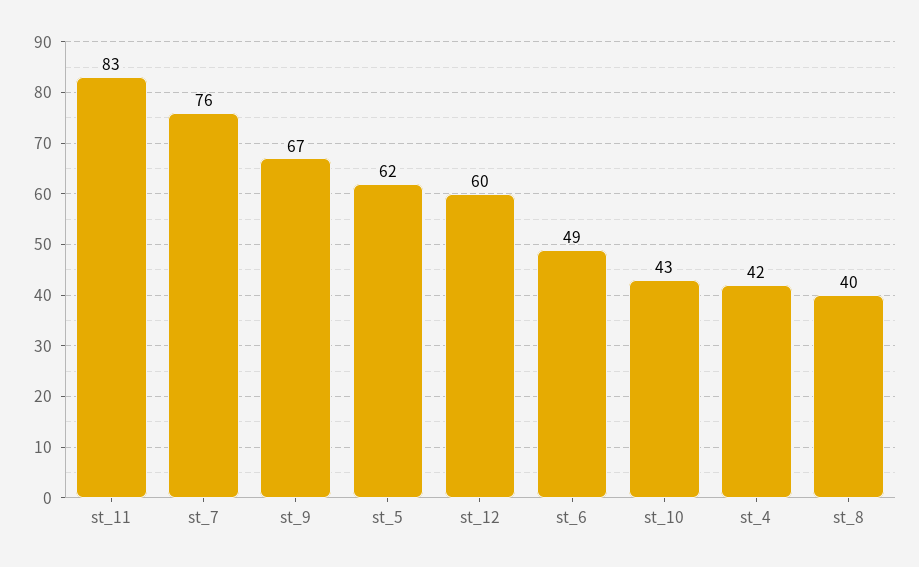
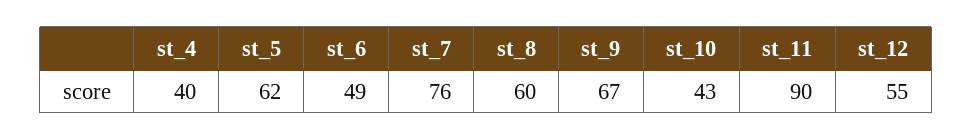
  {
-   "st_11": 83,
+   "st_11": 90,
    "st_7": 76,
    "st_9": 67,
    "st_5": 62,
-   "st_12": 60,
+   "st_12": 55,
    "st_6": 49,
    "st_10": 43,
-   "st_4": 42,
+   "st_4": 40,
-   "st_8": 40
+   "st_8": 60
  }

